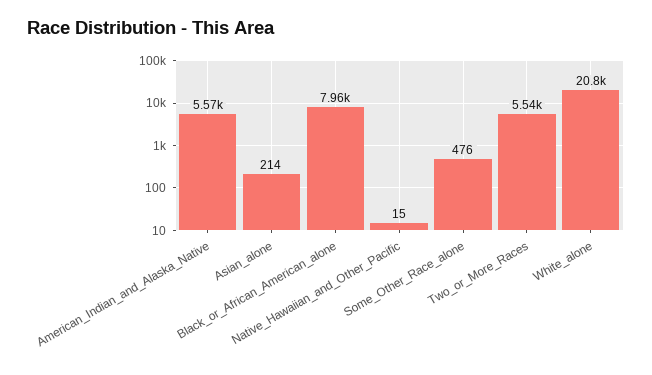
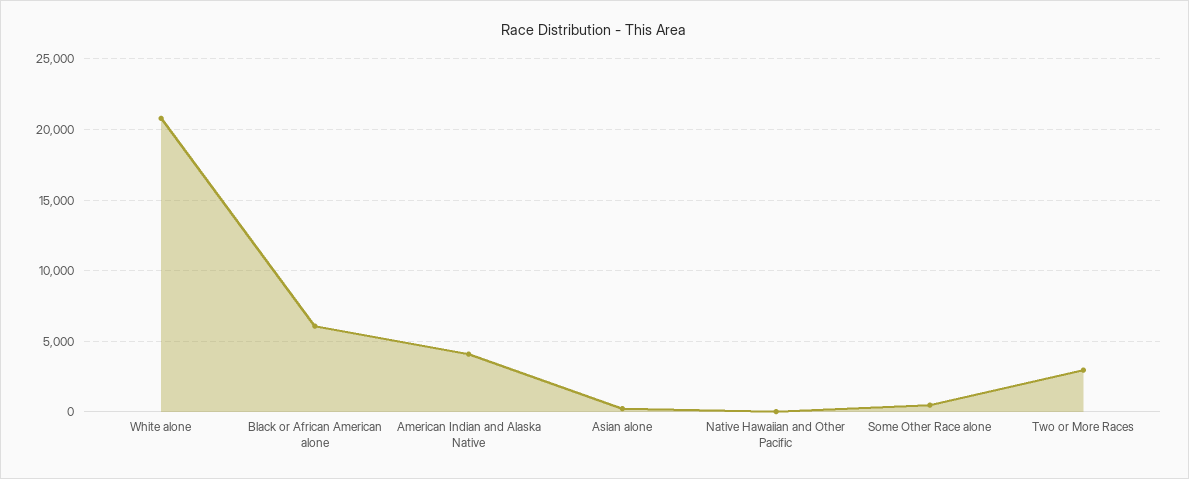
  {
-   "American_Indian_and_Alaska_Native": 5570,
+   "American_Indian_and_Alaska_Native": 4000,
    "Asian_alone": 214,
-   "Black_or_African_American_alone": 7960,
+   "Black_or_African_American_alone": 6000,
    "Native_Hawaiian_and_Other_Pacific": 15,
    "Some_Other_Race_alone": 476,
-   "Two_or_More_Races": 5540,
+   "Two_or_More_Races": 3000,
    "White_alone": 20800
  }

